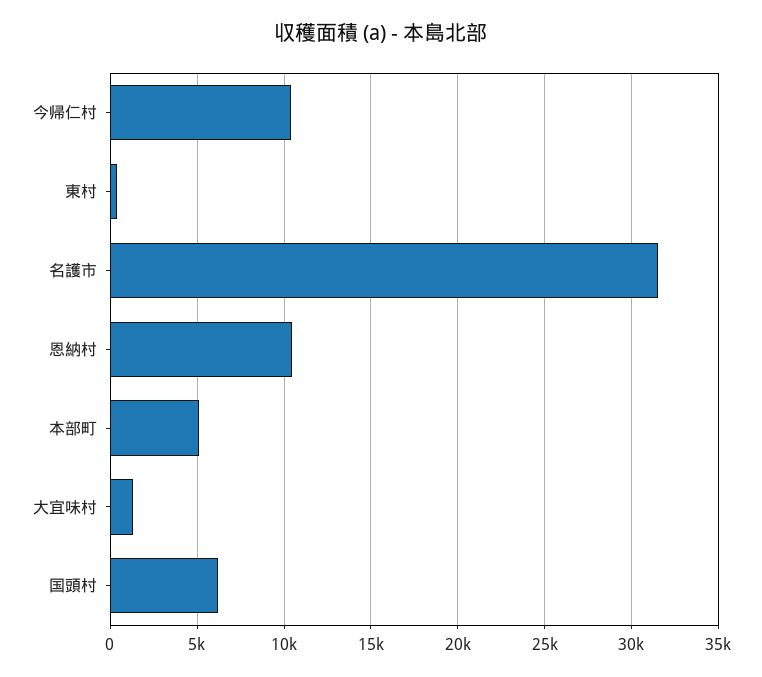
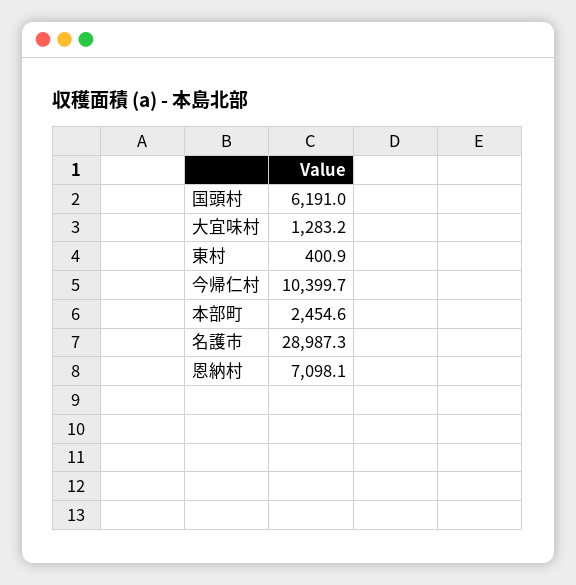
  {
    "今帰仁村": 10399.7,
    "東村": 400.9,
-   "名護市": 31500,
+   "名護市": 28987.3,
-   "恩納村": 10500,
+   "恩納村": 7098.1,
-   "本部町": 5000,
+   "本部町": 2454.6,
    "大宜味村": 1283.2,
    "国頭村": 6191
  }

